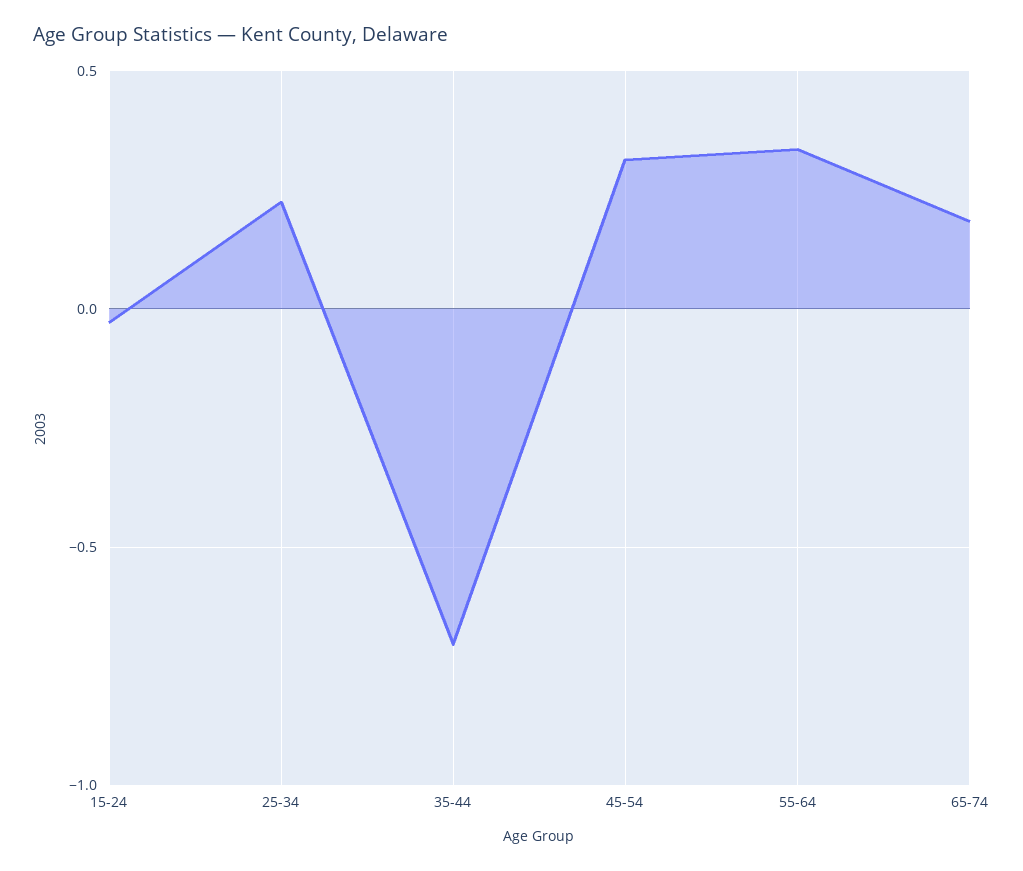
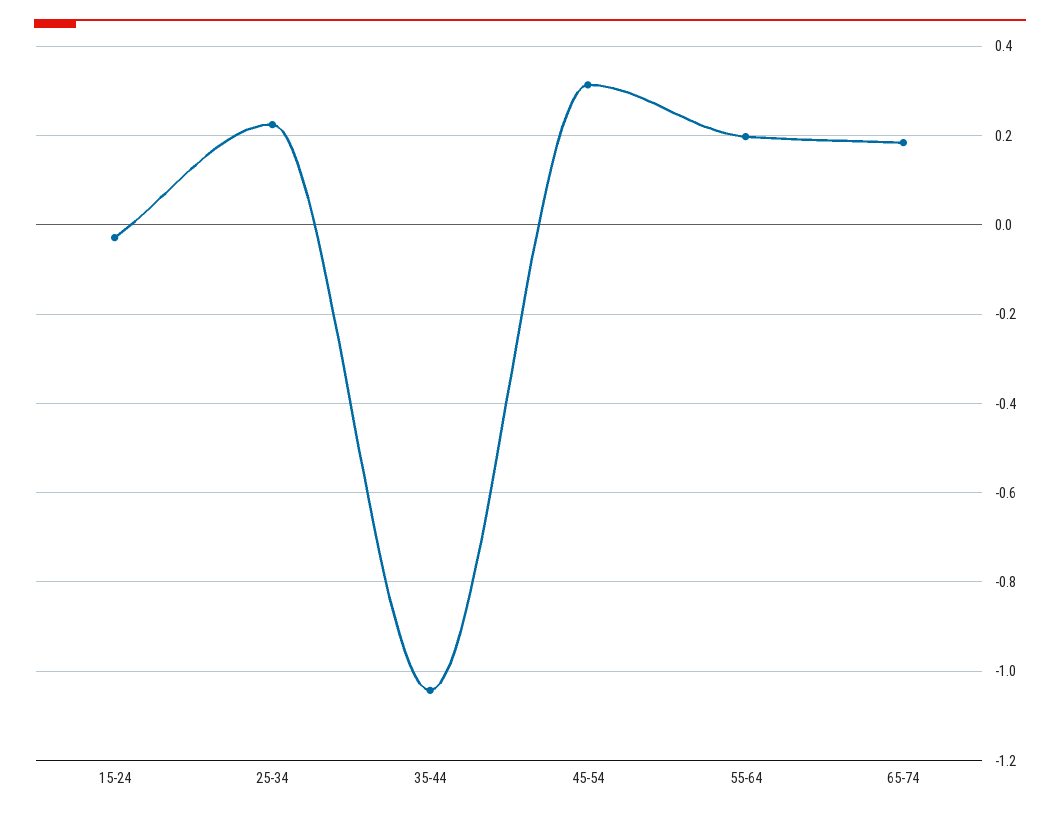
  {
    "15-24": -0.02,
    "25-34": 0.22,
-   "35-44": -0.7,
+   "35-44": -1.04,
    "45-54": 0.32,
-   "55-64": 0.35,
+   "55-64": 0.2,
    "65-74": 0.18
  }

